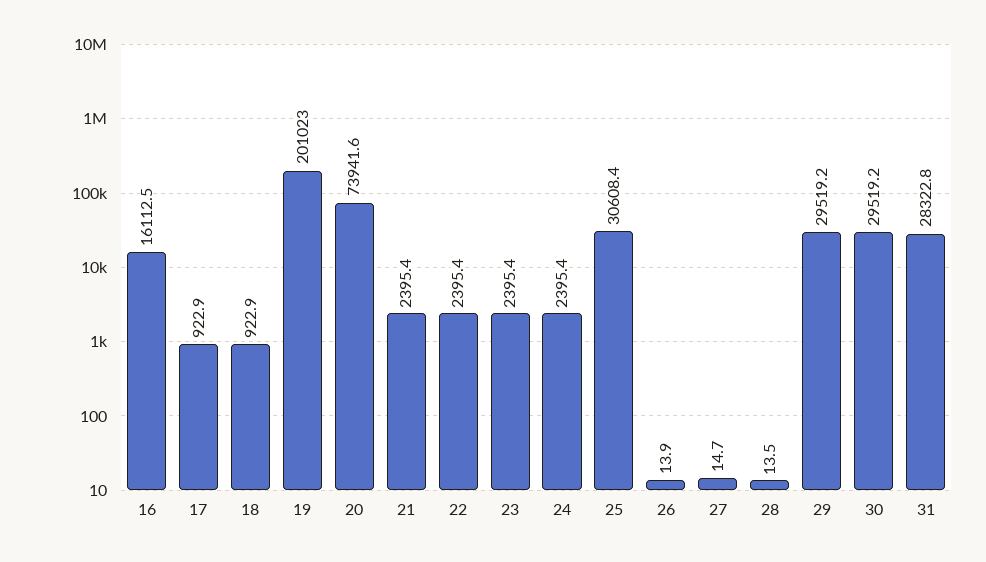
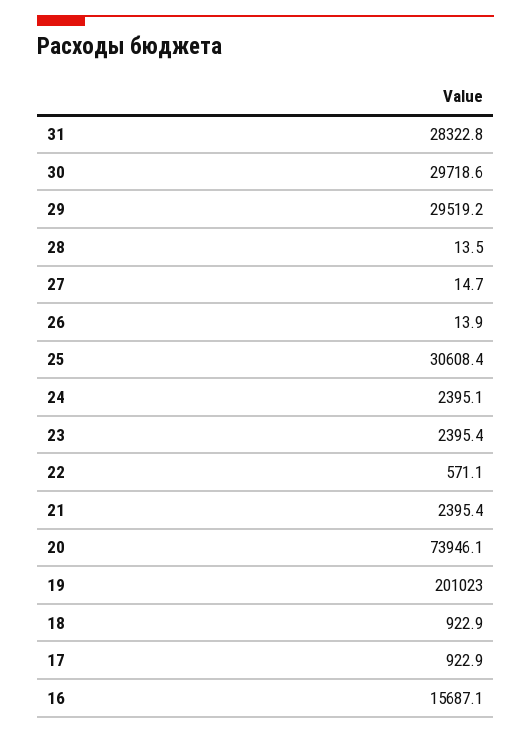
  {
-   "16": 16112.5,
+   "16": 15687.1,
    "17": 922.9,
    "18": 922.9,
    "19": 201023,
-   "20": 73941.6,
+   "20": 73946.1,
    "21": 2395.4,
-   "22": 2395.4,
+   "22": 571.1,
    "23": 2395.4,
-   "24": 2395.4,
+   "24": 2395.1,
    "25": 30608.4,
    "26": 13.9,
    "27": 14.7,
    "28": 13.5,
    "29": 29519.2,
-   "30": 29519.2,
+   "30": 29718.6,
    "31": 28322.8
  }

